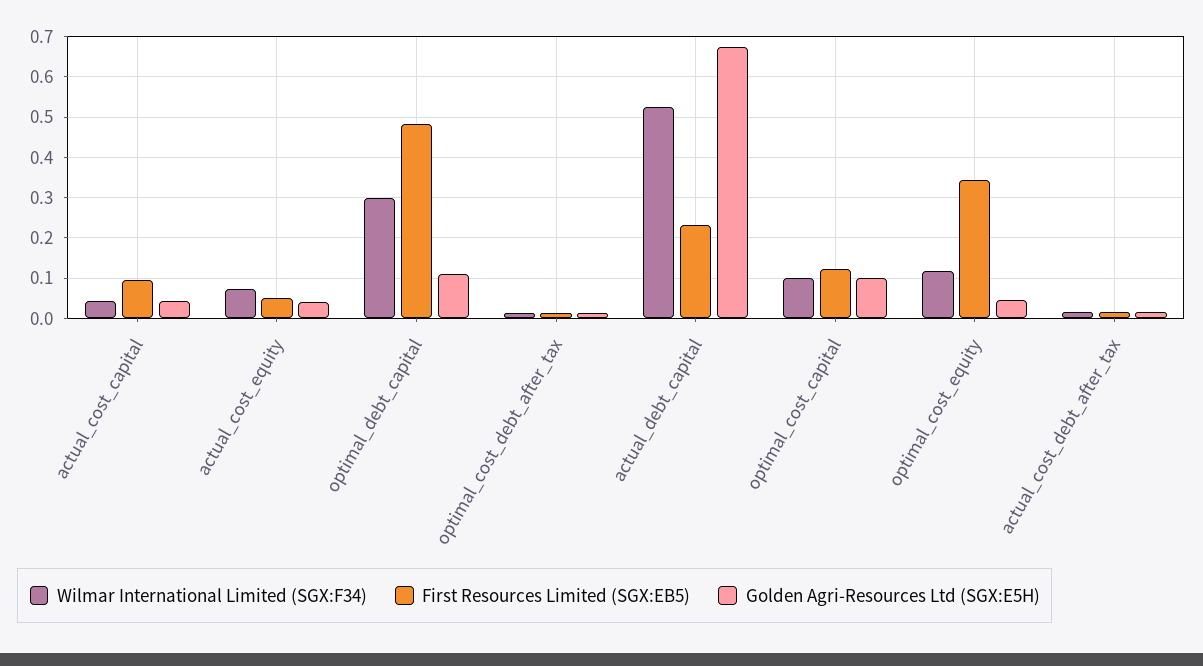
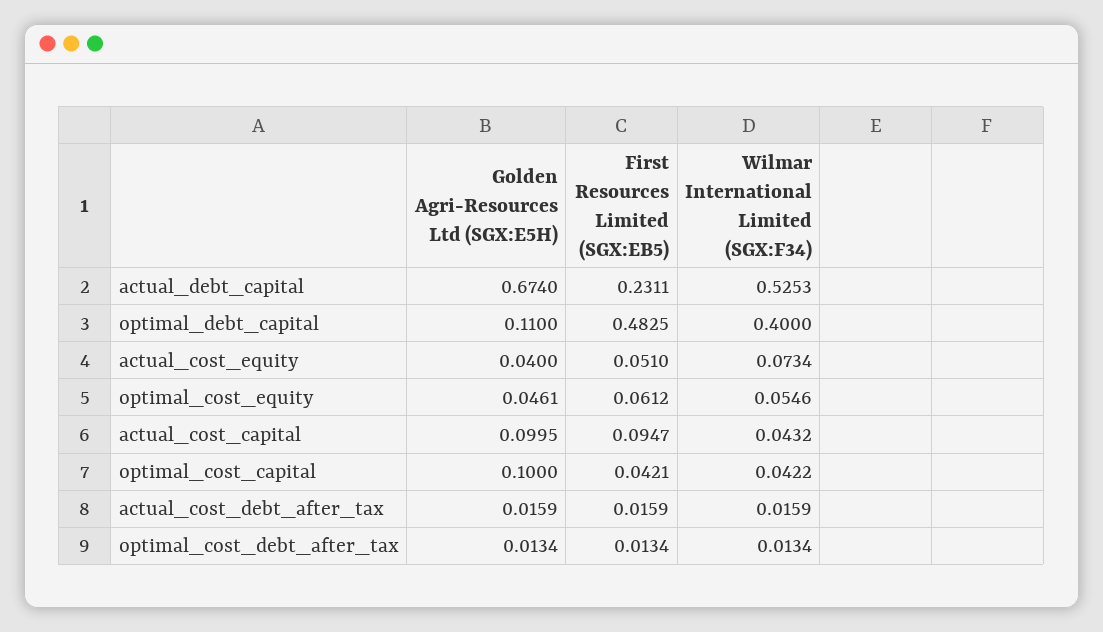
  {
    "Wilmar International Limited (SGX:F34)": {
      "actual_cost_capital": 0.0432,
      "actual_cost_equity": 0.0734,
-     "optimal_debt_capital": 0.3,
+     "optimal_debt_capital": 0.4,
      "optimal_cost_debt_after_tax": 0.0134,
      "actual_debt_capital": 0.5253,
-     "optimal_cost_capital": 0.1,
+     "optimal_cost_capital": 0.0422,
-     "optimal_cost_equity": 0.12,
+     "optimal_cost_equity": 0.0546,
      "actual_cost_debt_after_tax": 0.0159
    },
    "First Resources Limited (SGX:EB5)": {
      "actual_cost_capital": 0.0947,
      "actual_cost_equity": 0.051,
      "optimal_debt_capital": 0.4825,
      "optimal_cost_debt_after_tax": 0.0134,
      "actual_debt_capital": 0.2311,
-     "optimal_cost_capital": 0.12,
+     "optimal_cost_capital": 0.0421,
-     "optimal_cost_equity": 0.34,
+     "optimal_cost_equity": 0.0612,
      "actual_cost_debt_after_tax": 0.0159
    },
    "Golden Agri-Resources Ltd (SGX:E5H)": {
-     "actual_cost_capital": 0.04,
+     "actual_cost_capital": 0.0995,
      "actual_cost_equity": 0.04,
      "optimal_debt_capital": 0.11,
      "optimal_cost_debt_after_tax": 0.0134,
      "actual_debt_capital": 0.674,
      "optimal_cost_capital": 0.1,
      "optimal_cost_equity": 0.0461,
      "actual_cost_debt_after_tax": 0.0159
    }
  }

